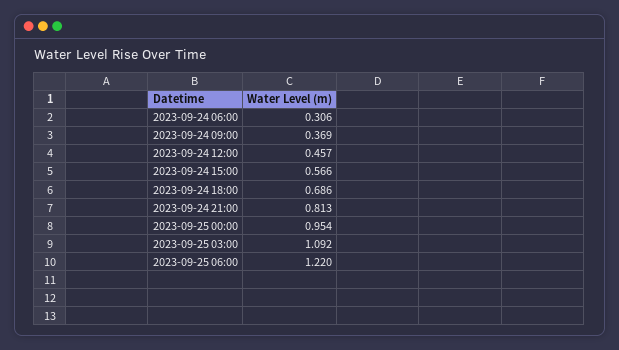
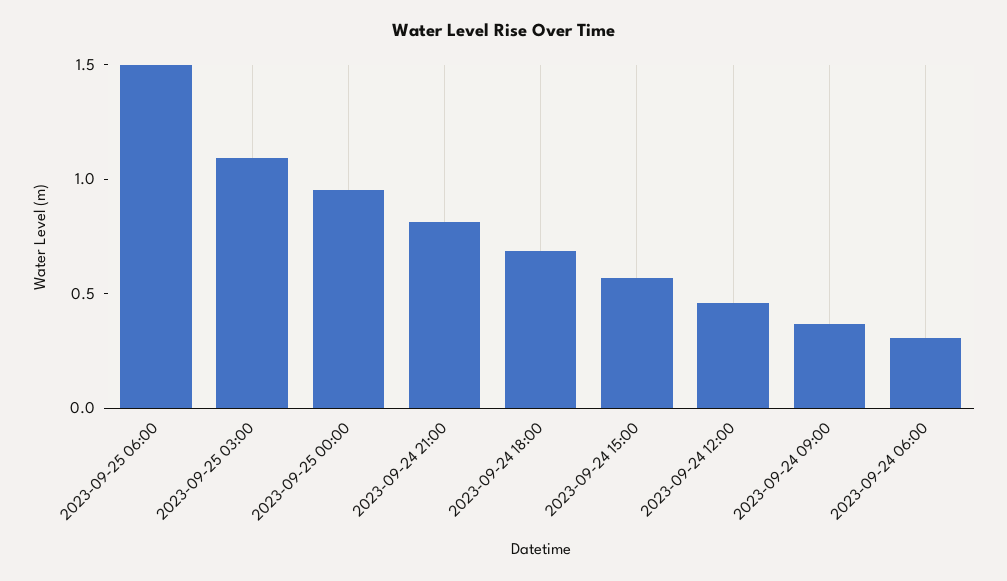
  {
    "2023-09-24 06:00": 0.306,
    "2023-09-24 09:00": 0.369,
    "2023-09-24 12:00": 0.457,
    "2023-09-24 15:00": 0.566,
    "2023-09-24 18:00": 0.686,
    "2023-09-24 21:00": 0.813,
    "2023-09-25 00:00": 0.954,
    "2023-09-25 03:00": 1.092,
-   "2023-09-25 06:00": 1.22
+   "2023-09-25 06:00": 1.5
  }

